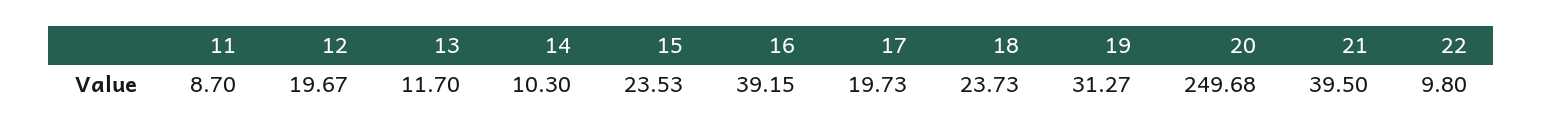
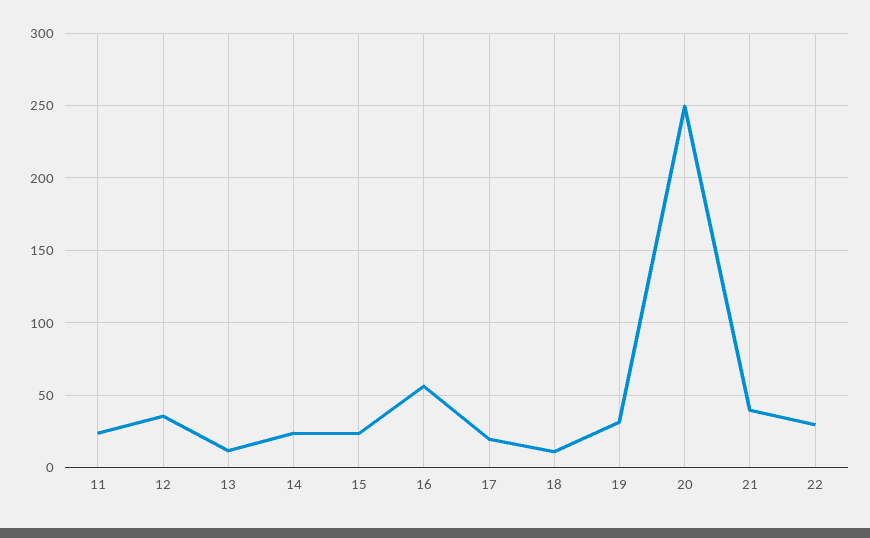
  {
-   "11": 8.7,
+   "11": 25,
-   "12": 19.67,
+   "12": 35,
    "13": 11.7,
-   "14": 10.3,
+   "14": 25,
    "15": 23.53,
-   "16": 39.15,
+   "16": 55,
    "17": 19.73,
-   "18": 23.73,
+   "18": 10,
    "19": 31.27,
    "20": 249.68,
    "21": 39.5,
-   "22": 9.8
+   "22": 30
  }

